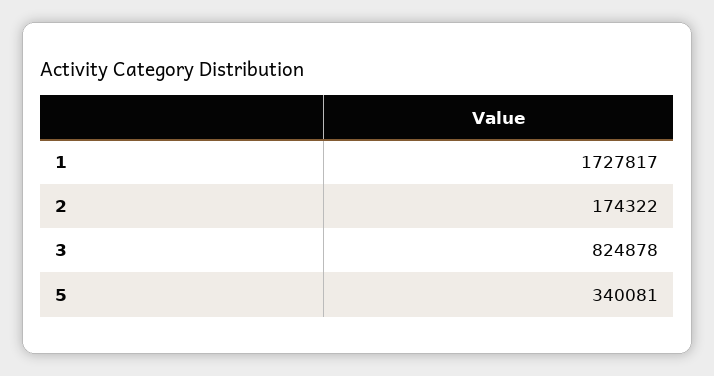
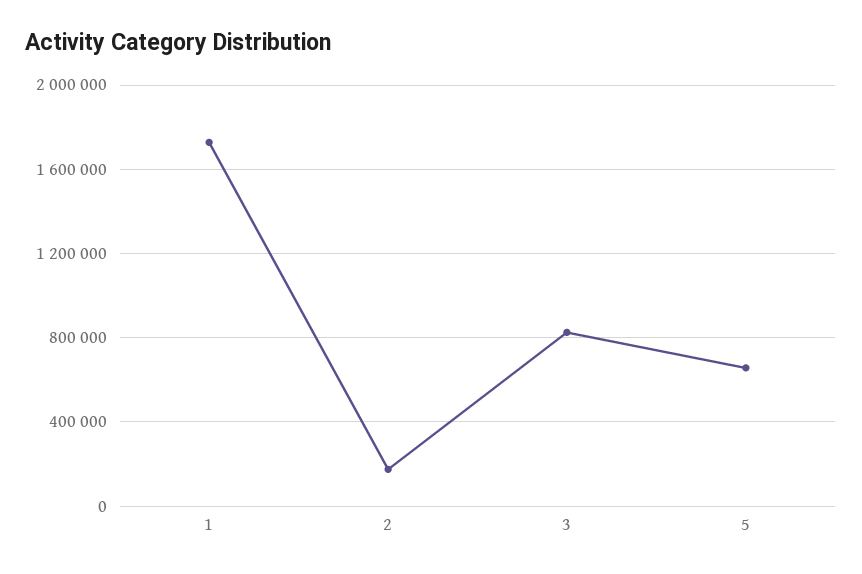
  {
    "1": 1727817,
    "2": 174322,
    "3": 824878,
-   "5": 340081
+   "5": 650000
  }

